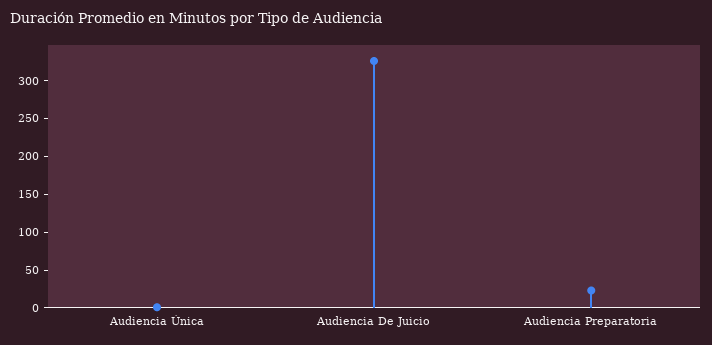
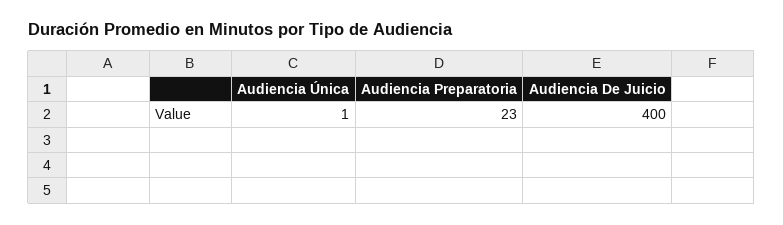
  {
    "Audiencia Única": 1,
-   "Audiencia De Juicio": 325,
+   "Audiencia De Juicio": 400,
    "Audiencia Preparatoria": 23
  }

